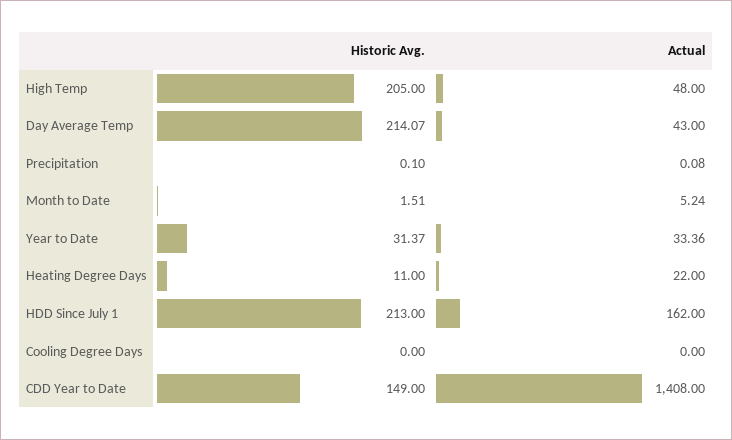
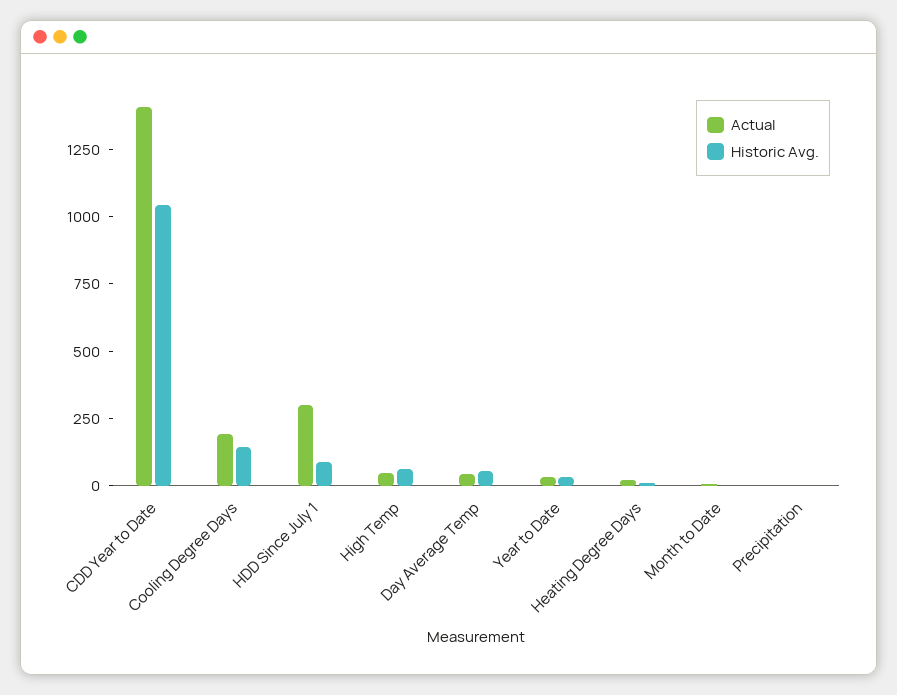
  {
    "Historic Avg.": {
-     "High Temp": 205,
+     "High Temp": 50,
-     "Day Average Temp": 214.07,
+     "Day Average Temp": 50,
      "Precipitation": 0.1,
      "Month to Date": 1.51,
      "Year to Date": 31.37,
      "Heating Degree Days": 11,
-     "HDD Since July 1": 213,
+     "HDD Since July 1": 100,
-     "Cooling Degree Days": 0,
+     "Cooling Degree Days": 150,
-     "CDD Year to Date": 149
+     "CDD Year to Date": 1050
    },
    "Actual": {
      "High Temp": 48,
      "Day Average Temp": 43,
      "Precipitation": 0.08,
      "Month to Date": 5.24,
      "Year to Date": 33.36,
      "Heating Degree Days": 22,
-     "HDD Since July 1": 162,
+     "HDD Since July 1": 300,
-     "Cooling Degree Days": 0,
+     "Cooling Degree Days": 200,
      "CDD Year to Date": 1408
    }
  }

